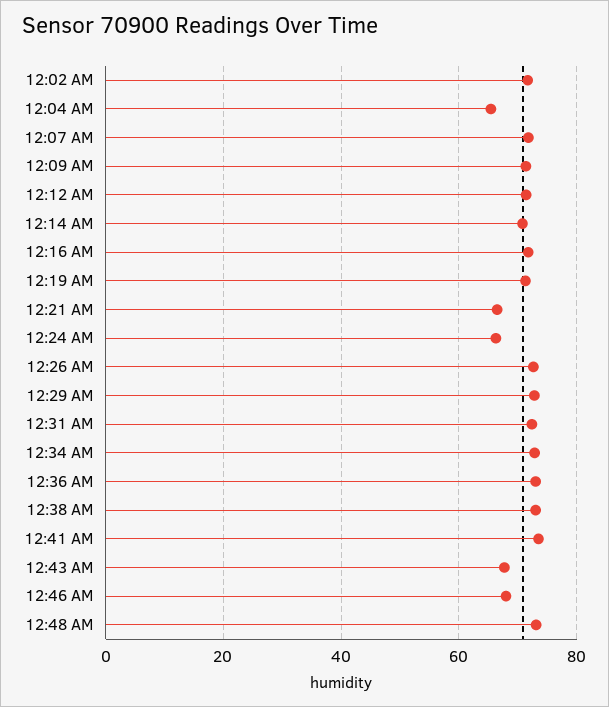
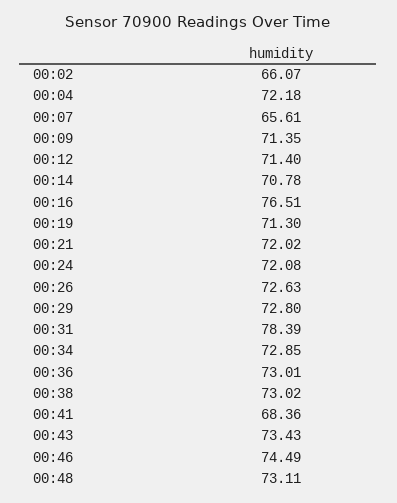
  {
-   "12:02 AM": 72,
+   "12:02 AM": 66.07,
-   "12:04 AM": 66,
+   "12:04 AM": 72.18,
-   "12:07 AM": 72,
+   "12:07 AM": 65.61,
    "12:09 AM": 71.35,
    "12:12 AM": 71.4,
    "12:14 AM": 70.78,
-   "12:16 AM": 72,
+   "12:16 AM": 76.51,
    "12:19 AM": 71.3,
-   "12:21 AM": 66,
+   "12:21 AM": 72.02,
-   "12:24 AM": 66,
+   "12:24 AM": 72.08,
    "12:26 AM": 72.63,
    "12:29 AM": 72.8,
-   "12:31 AM": 72,
+   "12:31 AM": 78.39,
    "12:34 AM": 72.85,
    "12:36 AM": 73.01,
    "12:38 AM": 73.02,
-   "12:41 AM": 74,
+   "12:41 AM": 68.36,
-   "12:43 AM": 68,
+   "12:43 AM": 73.43,
-   "12:46 AM": 68,
+   "12:46 AM": 74.49,
    "12:48 AM": 73.11
  }

